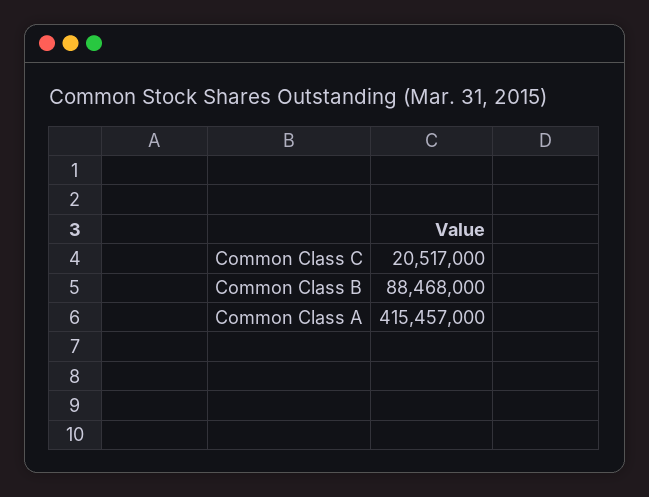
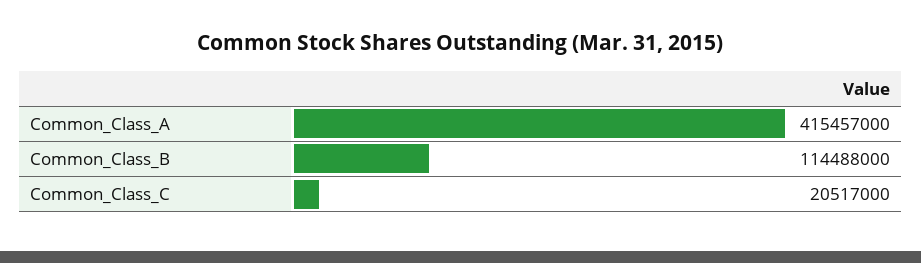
  {
    "Common Class C": 20517000,
-   "Common Class B": 88468000,
+   "Common Class B": 114488000,
    "Common Class A": 415457000
  }

